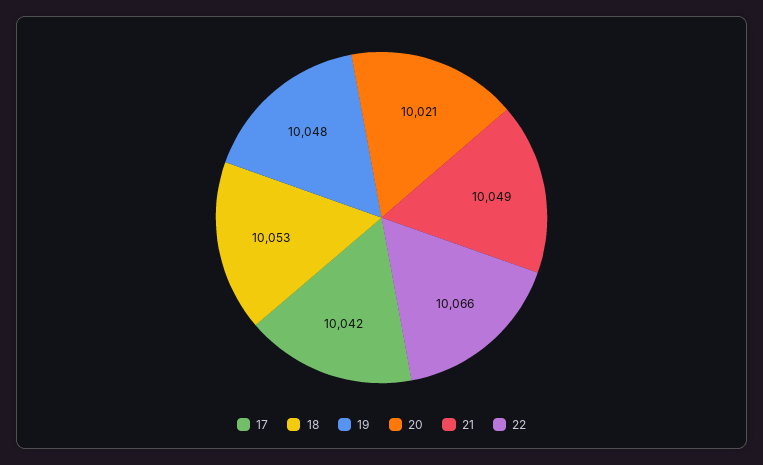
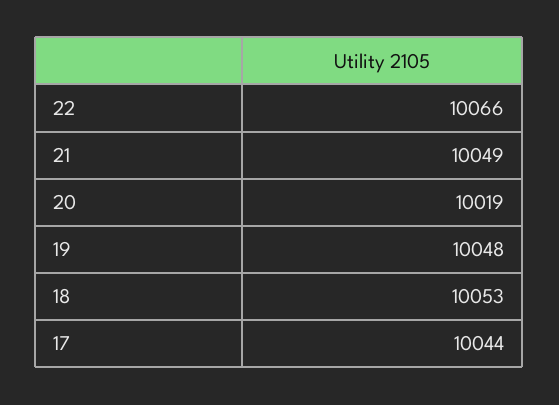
  {
-   "17": 10042,
+   "17": 10044,
    "18": 10053,
    "19": 10048,
-   "20": 10021,
+   "20": 10019,
    "21": 10049,
    "22": 10066
  }

